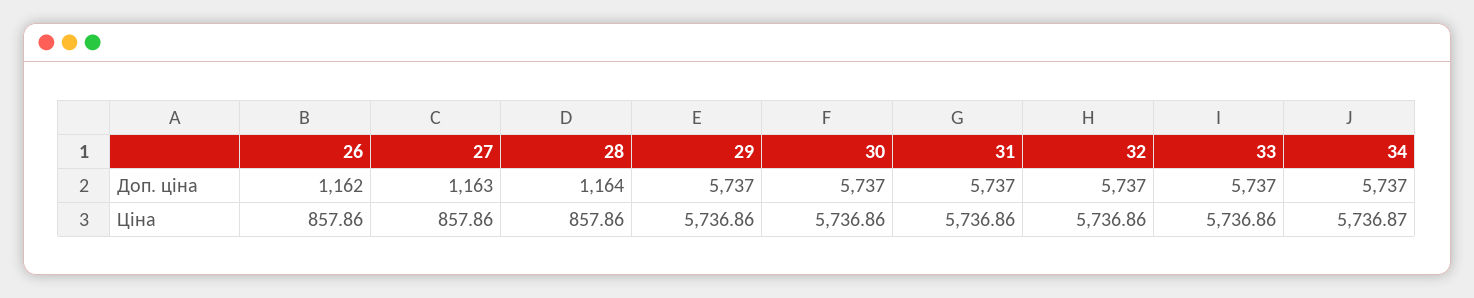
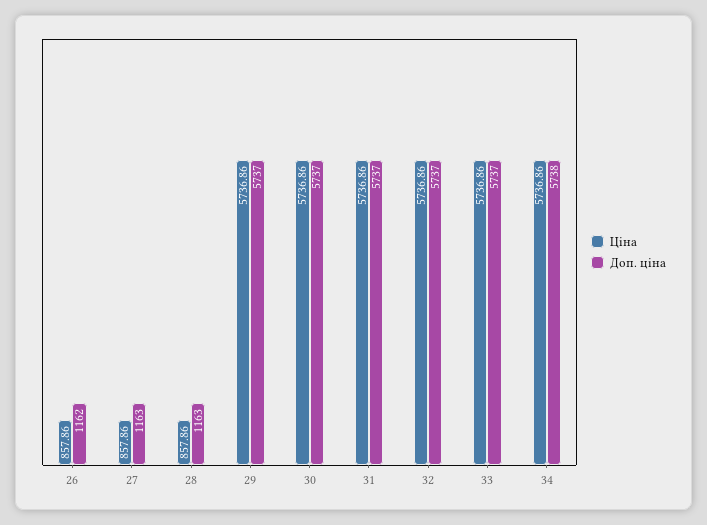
  {
    "Доп. ціна": {
      "26": 1162,
      "27": 1163,
-     "28": 1164,
+     "28": 1163,
      "29": 5737,
      "30": 5737,
      "31": 5737,
      "32": 5737,
      "33": 5737,
-     "34": 5737
+     "34": 5738
    },
    "Ціна": {
      "26": 857.86,
      "27": 857.86,
      "28": 857.86,
      "29": 5736.86,
      "30": 5736.86,
      "31": 5736.86,
      "32": 5736.86,
      "33": 5736.86,
-     "34": 5736.87
+     "34": 5736.86
    }
  }

